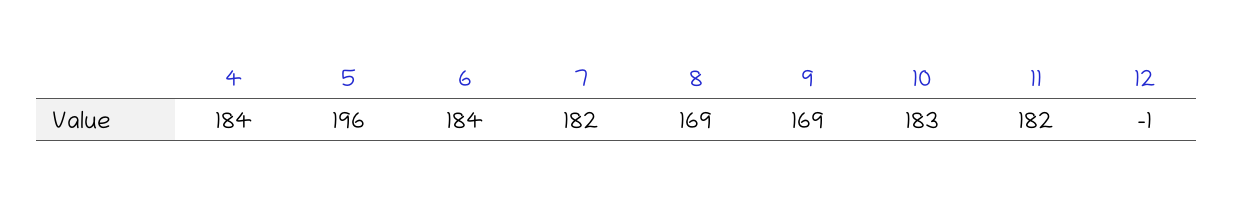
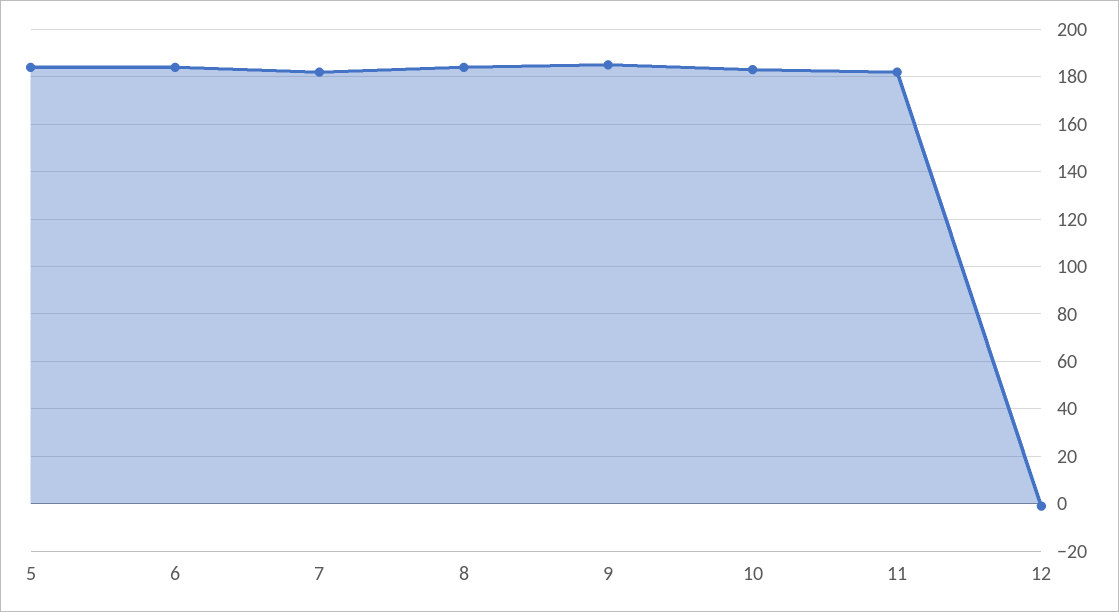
  {
-   "4": 184,
-   "5": 196,
+   "5": 185,
    "6": 184,
    "7": 182,
-   "8": 169,
+   "8": 185,
-   "9": 169,
+   "9": 185,
    "10": 183,
    "11": 182,
    "12": -1
  }

